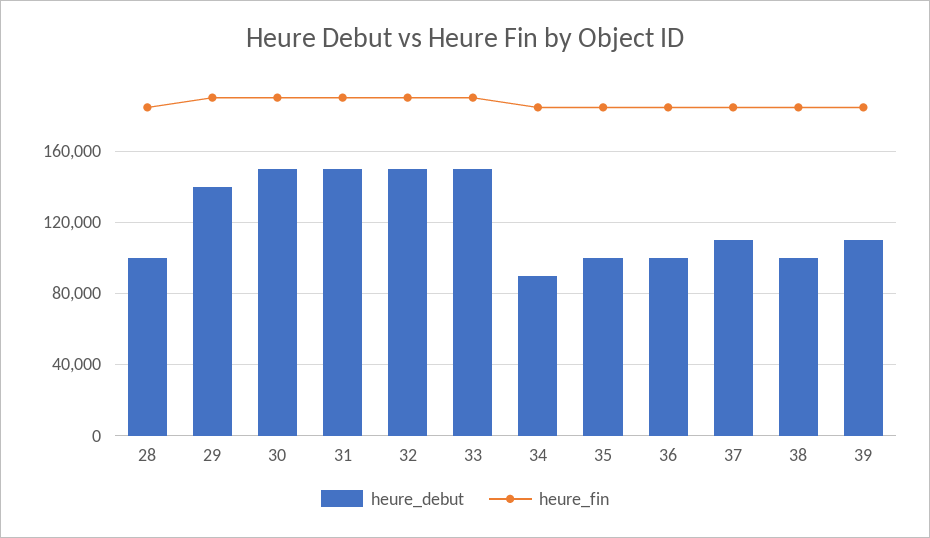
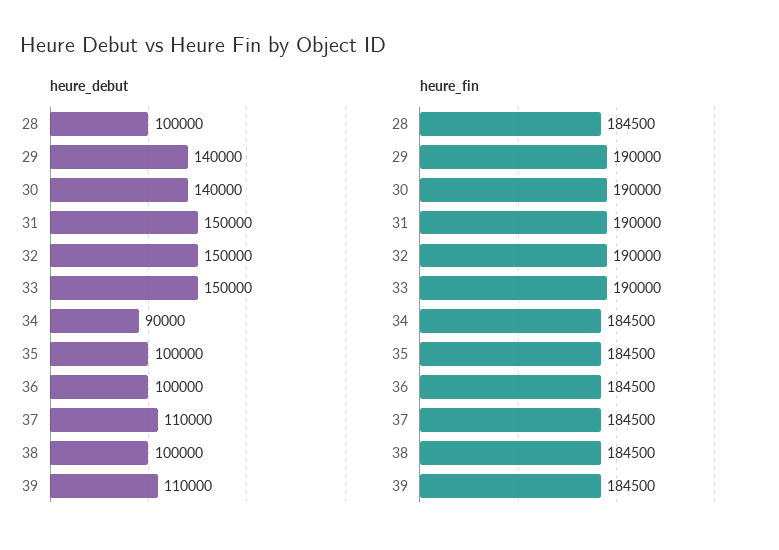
  {
    "heure_debut": {
      "28": 100000,
      "29": 140000,
-     "30": 150000,
+     "30": 140000,
      "31": 150000,
      "32": 150000,
      "33": 150000,
      "34": 90000,
      "35": 100000,
      "36": 100000,
      "37": 110000,
      "38": 100000,
      "39": 110000
    },
    "heure_fin": {
      "28": 184500,
      "29": 190000,
      "30": 190000,
      "31": 190000,
      "32": 190000,
      "33": 190000,
      "34": 184500,
      "35": 184500,
      "36": 184500,
      "37": 184500,
      "38": 184500,
      "39": 184500
    }
  }

